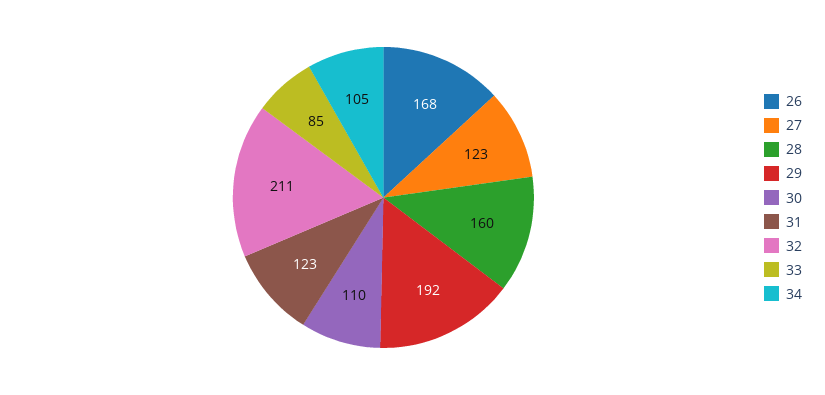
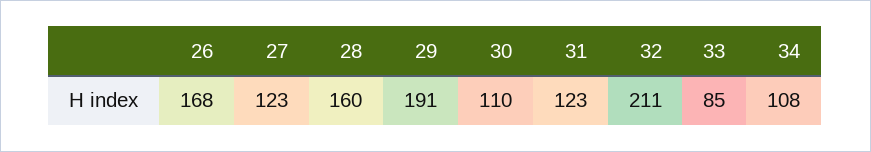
  {
    "26": 168,
    "27": 123,
    "28": 160,
-   "29": 192,
+   "29": 191,
    "30": 110,
    "31": 123,
    "32": 211,
    "33": 85,
-   "34": 105
+   "34": 108
  }

